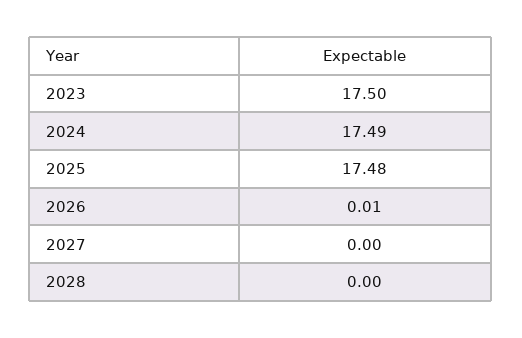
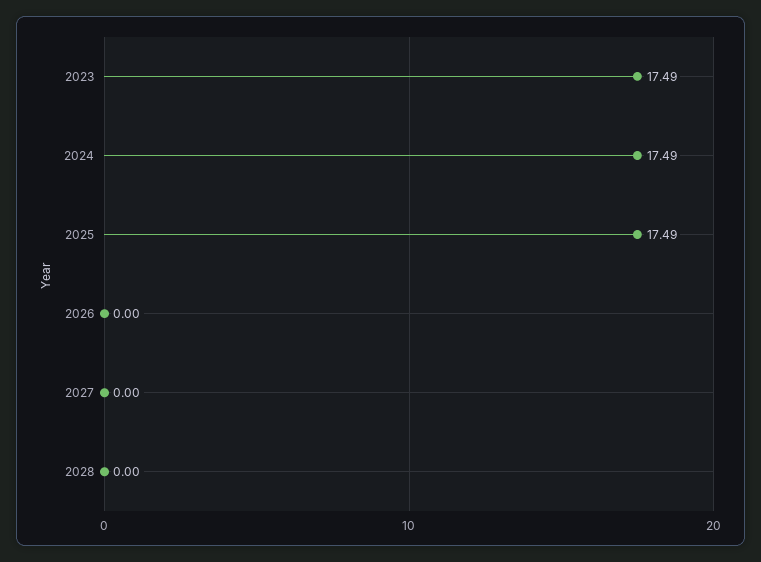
  {
-   "2023": 17.5,
+   "2023": 17.49,
    "2024": 17.49,
-   "2025": 17.48,
+   "2025": 17.49,
-   "2026": 0.01,
+   "2026": 0,
    "2027": 0,
    "2028": 0
  }

